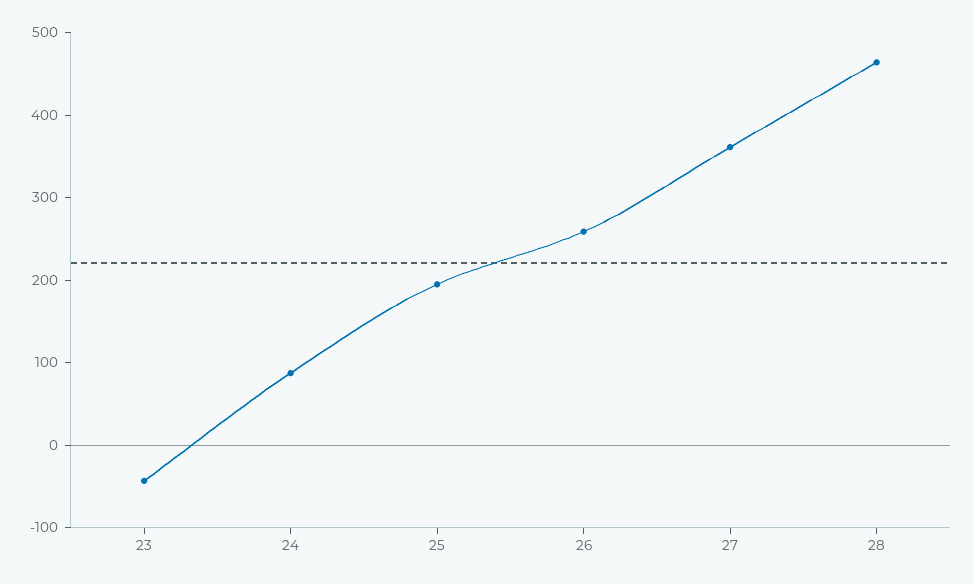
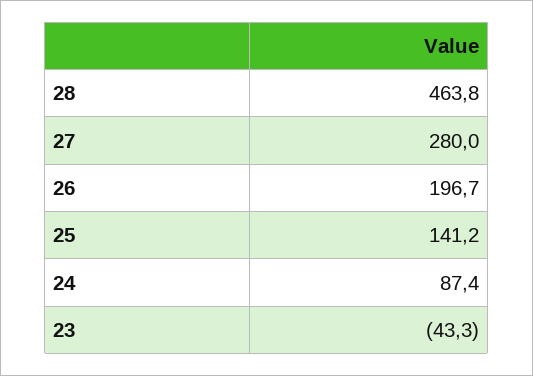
  {
    "23": -43.3,
    "24": 87.4,
-   "25": 200,
+   "25": 141.2,
-   "26": 260,
+   "26": 196.7,
-   "27": 360,
+   "27": 280,
    "28": 463.8
  }

